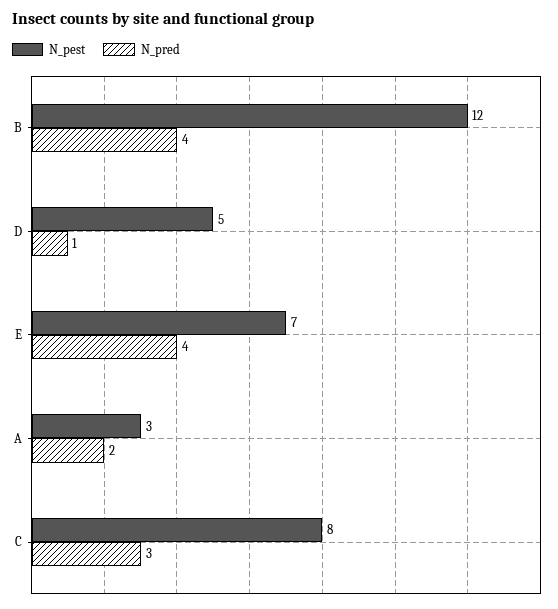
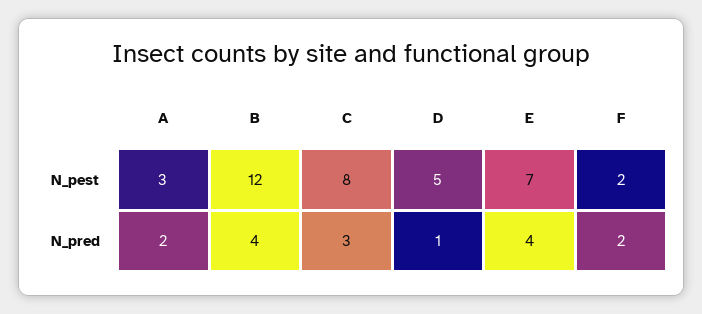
  {
    "N_pest": {
      "B": 12,
      "D": 5,
      "E": 7,
      "A": 3,
-     "C": 8
+     "C": 8,
+     "F": 2
    },
    "N_pred": {
      "B": 4,
      "D": 1,
      "E": 4,
      "A": 2,
-     "C": 3
+     "C": 3,
+     "F": 2
    }
  }

